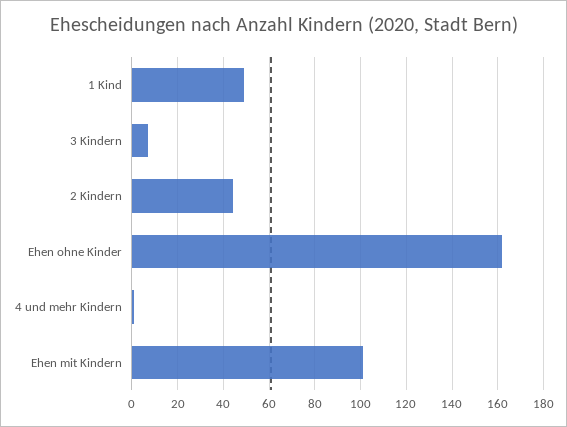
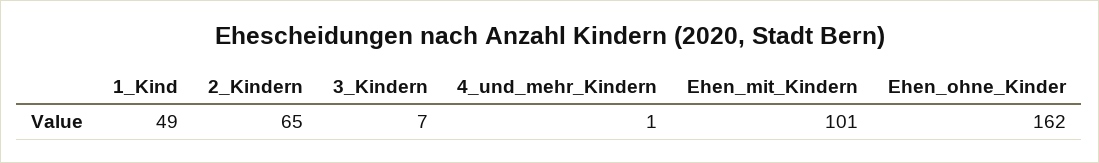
  {
    "1 Kind": 49,
    "3 Kindern": 7,
-   "2 Kindern": 45,
+   "2 Kindern": 65,
    "Ehen ohne Kinder": 162,
    "4 und mehr Kindern": 1,
    "Ehen mit Kindern": 101
  }

